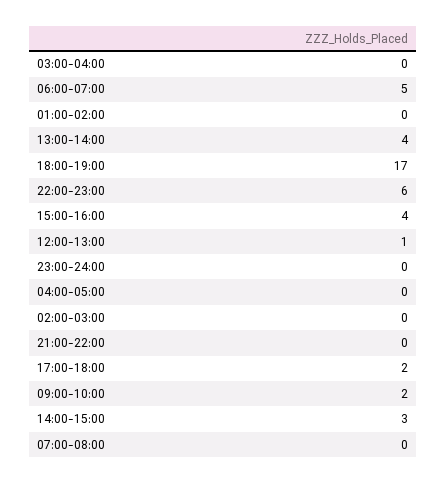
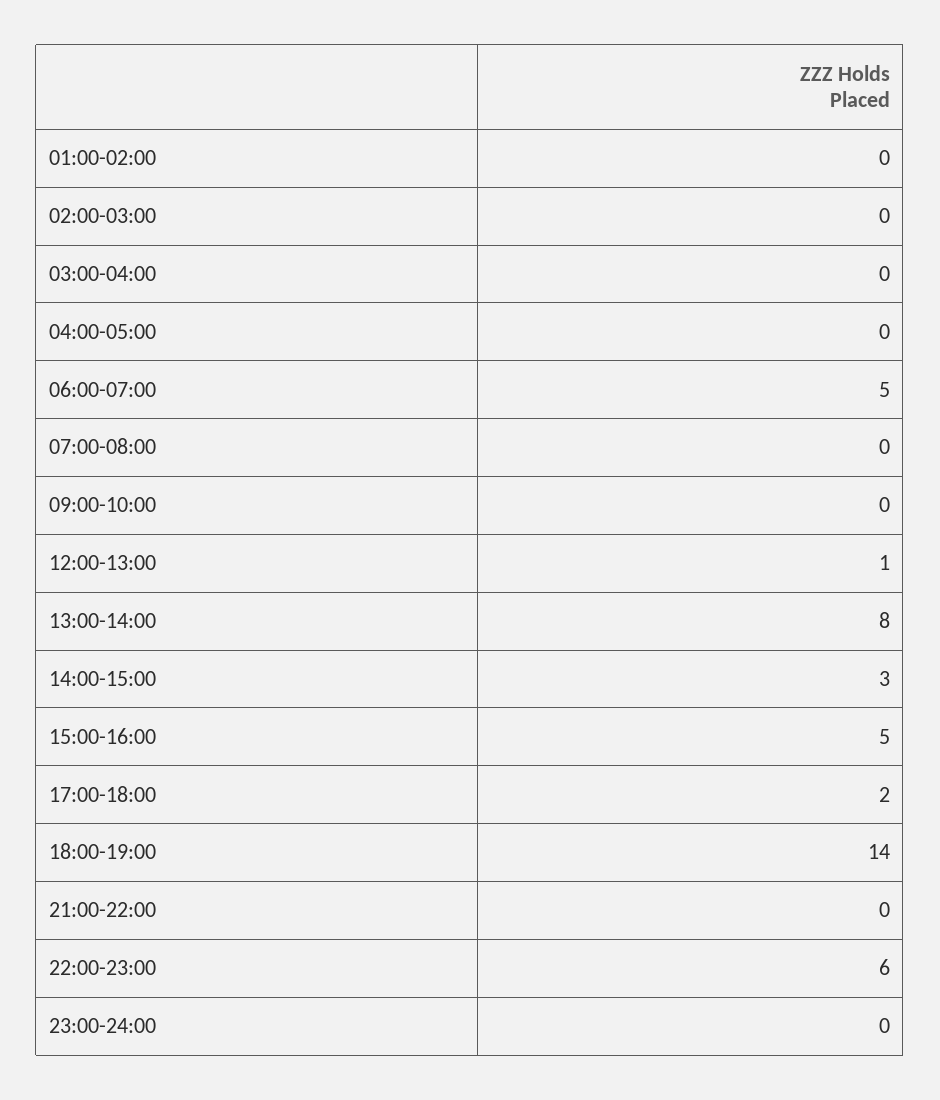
  {
    "03:00-04:00": 0,
    "06:00-07:00": 5,
    "01:00-02:00": 0,
-   "13:00-14:00": 4,
+   "13:00-14:00": 8,
-   "18:00-19:00": 17,
+   "18:00-19:00": 14,
    "22:00-23:00": 6,
-   "15:00-16:00": 4,
+   "15:00-16:00": 5,
    "12:00-13:00": 1,
    "23:00-24:00": 0,
    "04:00-05:00": 0,
    "02:00-03:00": 0,
    "21:00-22:00": 0,
    "17:00-18:00": 2,
-   "09:00-10:00": 2,
+   "09:00-10:00": 0,
    "14:00-15:00": 3,
    "07:00-08:00": 0
  }

